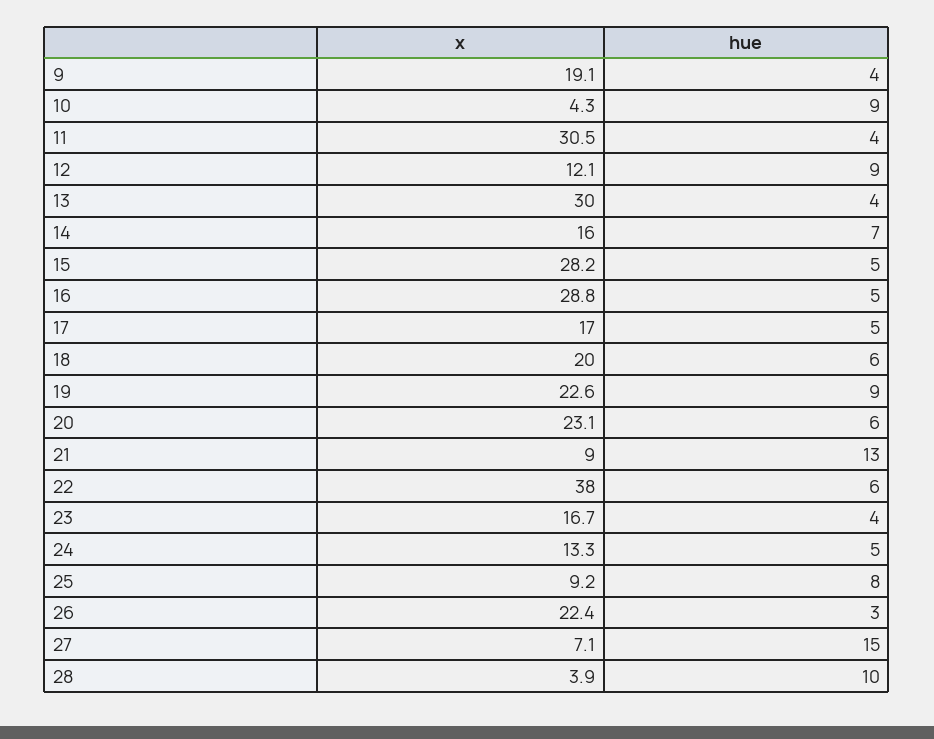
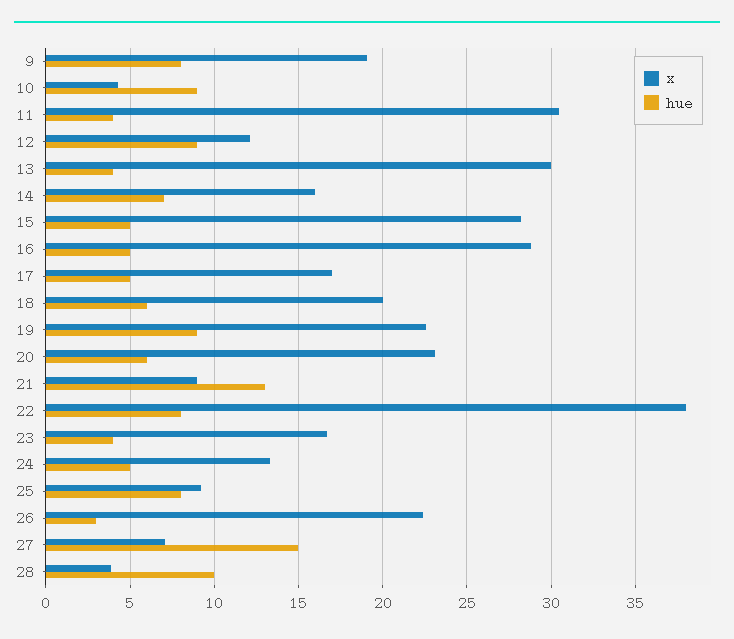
  {
    "x": {
      "9": 19.1,
      "10": 4.3,
      "11": 30.5,
      "12": 12.1,
      "13": 30,
      "14": 16,
      "15": 28.2,
      "16": 28.8,
      "17": 17,
      "18": 20,
      "19": 22.6,
      "20": 23.1,
      "21": 9,
      "22": 38,
      "23": 16.7,
      "24": 13.3,
      "25": 9.2,
      "26": 22.4,
      "27": 7.1,
      "28": 3.9
    },
    "hue": {
-     "9": 4,
+     "9": 8,
      "10": 9,
      "11": 4,
      "12": 9,
      "13": 4,
      "14": 7,
      "15": 5,
      "16": 5,
      "17": 5,
      "18": 6,
      "19": 9,
      "20": 6,
      "21": 13,
-     "22": 6,
+     "22": 8,
      "23": 4,
      "24": 5,
      "25": 8,
      "26": 3,
      "27": 15,
      "28": 10
    }
  }

